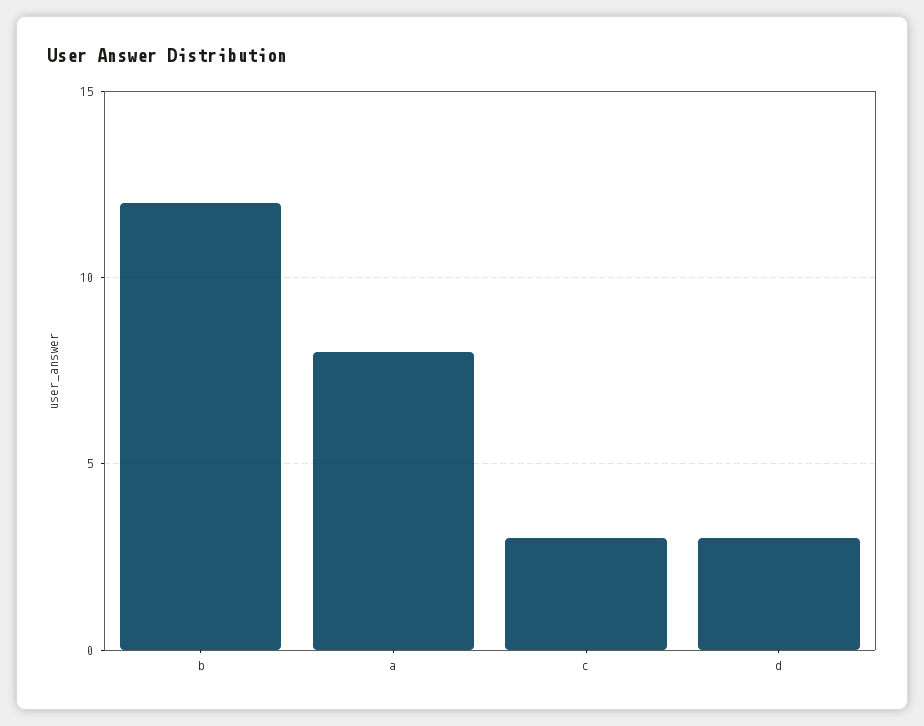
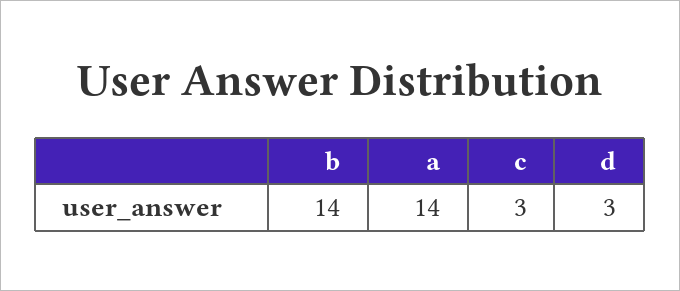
  {
-   "b": 12,
+   "b": 14,
-   "a": 8,
+   "a": 14,
    "c": 3,
    "d": 3
  }

